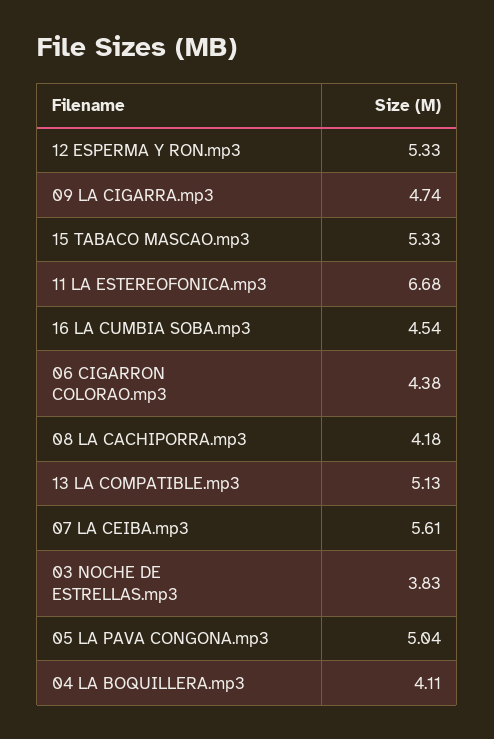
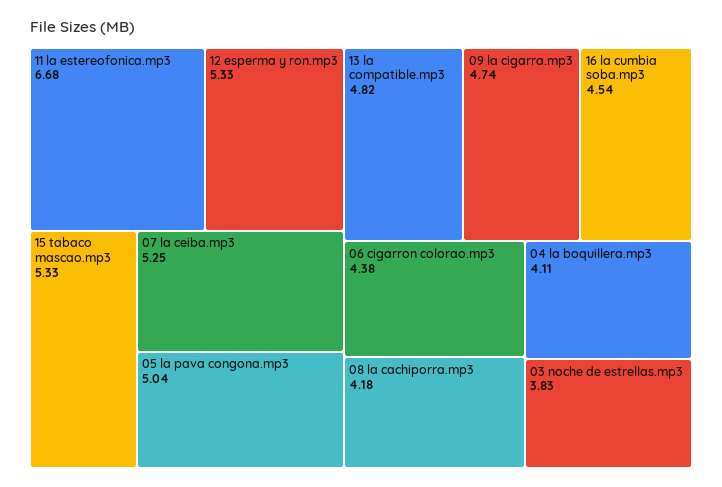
  {
    "12 ESPERMA Y RON.mp3": 5.33,
    "09 LA CIGARRA.mp3": 4.74,
    "15 TABACO MASCAO.mp3": 5.33,
    "11 LA ESTEREOFONICA.mp3": 6.68,
    "16 LA CUMBIA SOBA.mp3": 4.54,
    "06 CIGARRON COLORAO.mp3": 4.38,
    "08 LA CACHIPORRA.mp3": 4.18,
-   "13 LA COMPATIBLE.mp3": 5.13,
+   "13 LA COMPATIBLE.mp3": 4.82,
-   "07 LA CEIBA.mp3": 5.61,
+   "07 LA CEIBA.mp3": 5.25,
    "03 NOCHE DE ESTRELLAS.mp3": 3.83,
    "05 LA PAVA CONGONA.mp3": 5.04,
    "04 LA BOQUILLERA.mp3": 4.11
  }

